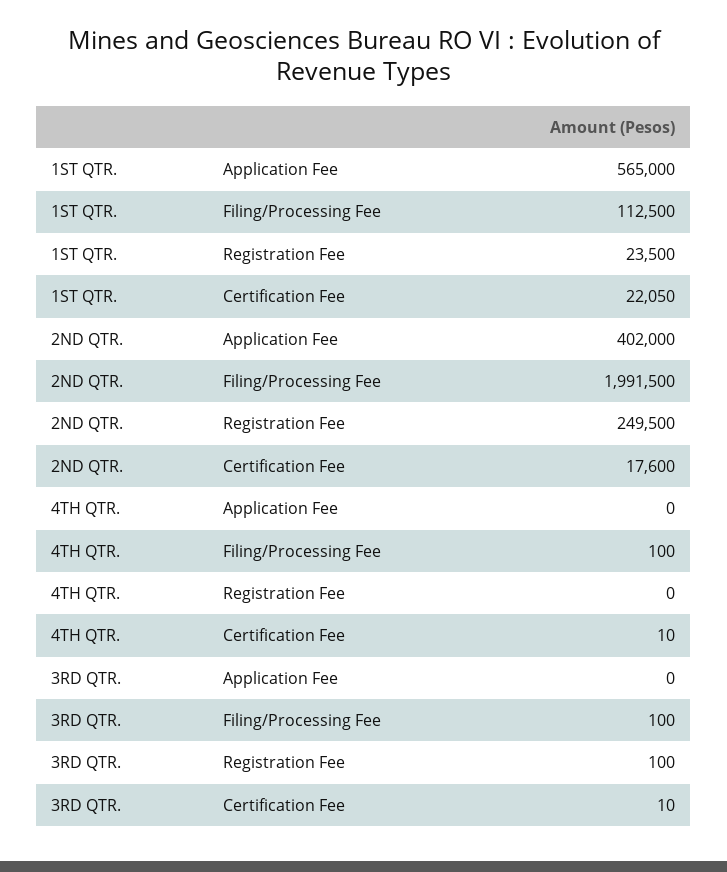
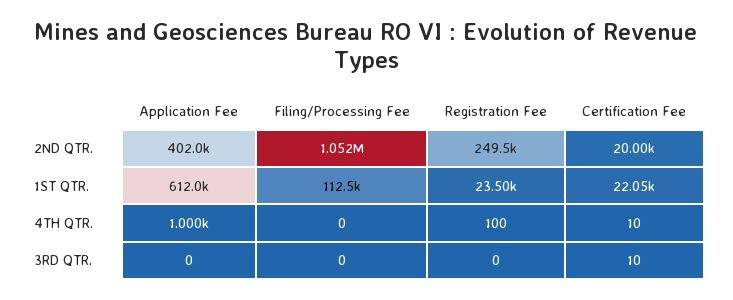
  {
    "1ST QTR.": {
-     "Application Fee": 565000,
+     "Application Fee": 612000,
      "Filing/Processing Fee": 112500,
      "Registration Fee": 23500,
      "Certification Fee": 22050
    },
    "2ND QTR.": {
      "Application Fee": 402000,
-     "Filing/Processing Fee": 1991500,
+     "Filing/Processing Fee": 1052000,
      "Registration Fee": 249500,
-     "Certification Fee": 17600
+     "Certification Fee": 20000
    },
    "4TH QTR.": {
-     "Application Fee": 0,
+     "Application Fee": 1000,
-     "Filing/Processing Fee": 100,
+     "Filing/Processing Fee": 0,
-     "Registration Fee": 0,
+     "Registration Fee": 100,
      "Certification Fee": 10
    },
    "3RD QTR.": {
      "Application Fee": 0,
-     "Filing/Processing Fee": 100,
+     "Filing/Processing Fee": 0,
-     "Registration Fee": 100,
+     "Registration Fee": 0,
      "Certification Fee": 10
    }
  }

